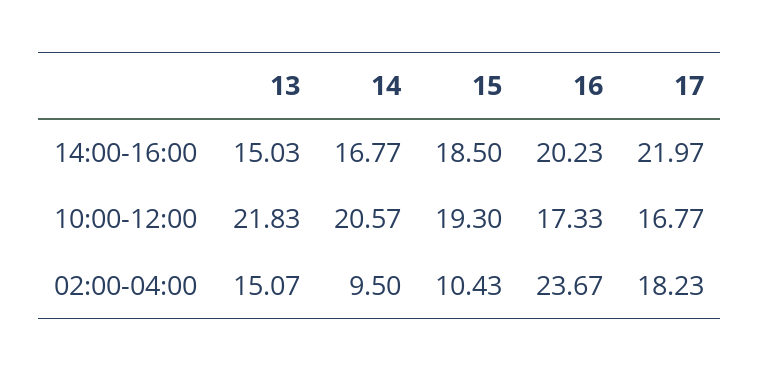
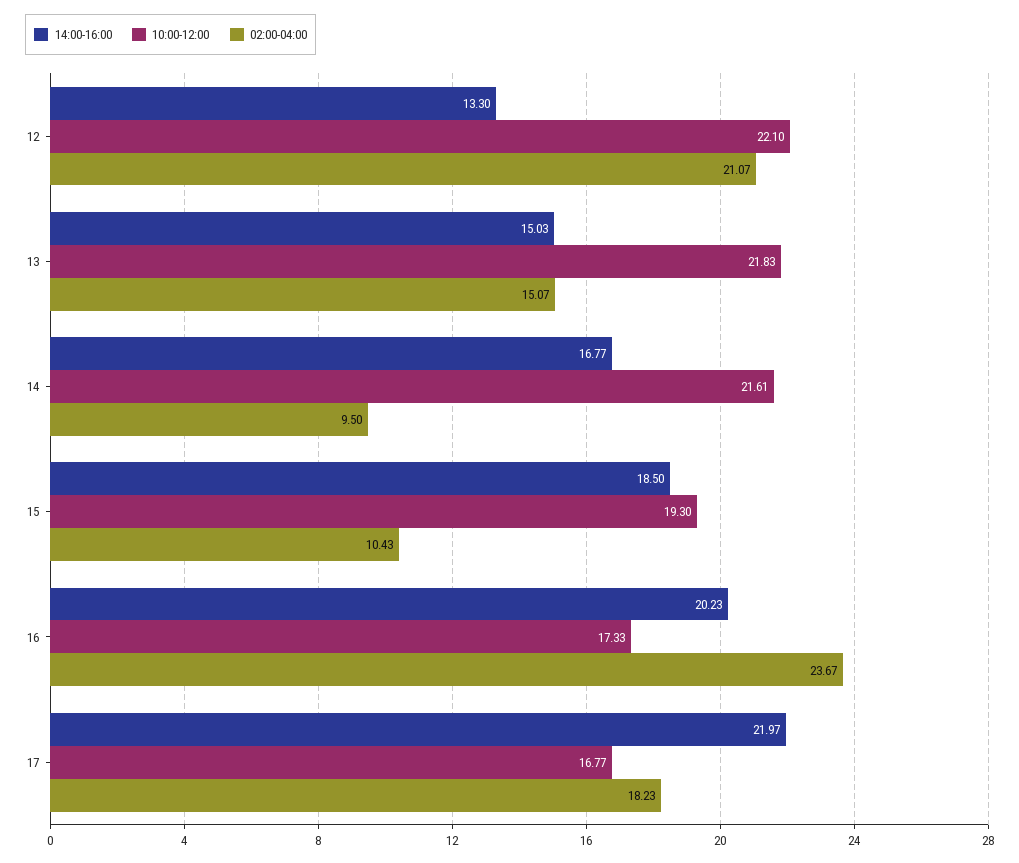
  {
    "14:00-16:00": {
      "13": 15.03,
      "14": 16.77,
      "15": 18.5,
      "16": 20.23,
-     "17": 21.97
+     "17": 21.97,
+     "12": 13.3
    },
    "10:00-12:00": {
      "13": 21.83,
-     "14": 20.57,
+     "14": 21.61,
      "15": 19.3,
      "16": 17.33,
-     "17": 16.77
+     "17": 16.77,
+     "12": 22.1
    },
    "02:00-04:00": {
      "13": 15.07,
      "14": 9.5,
      "15": 10.43,
      "16": 23.67,
-     "17": 18.23
+     "17": 18.23,
+     "12": 21.07
    }
  }

